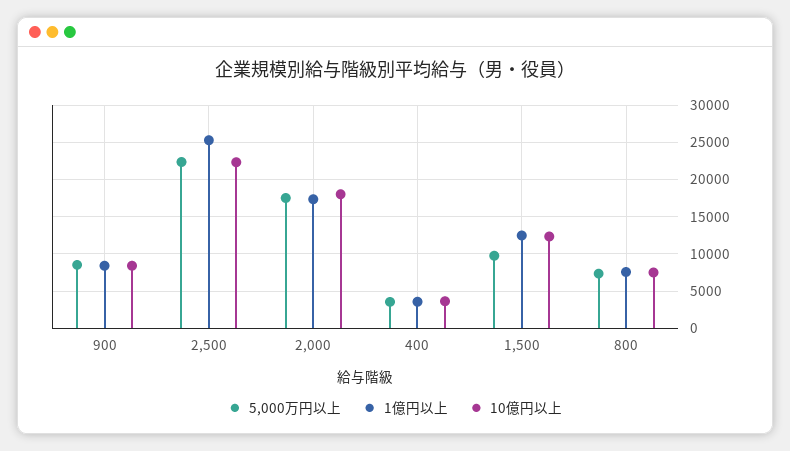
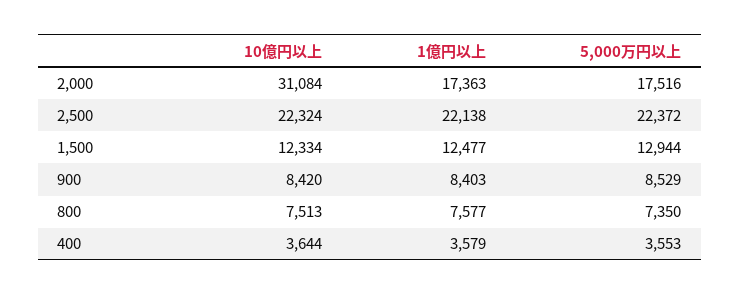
  {
    "5,000万円以上": {
      "900": 8529,
      "2,500": 22372,
      "2,000": 17516,
      "400": 3553,
-     "1,500": 10000,
+     "1,500": 12944,
      "800": 7350
    },
    "1億円以上": {
      "900": 8403,
-     "2,500": 25000,
+     "2,500": 22138,
      "2,000": 17363,
      "400": 3579,
      "1,500": 12477,
      "800": 7577
    },
    "10億円以上": {
      "900": 8420,
      "2,500": 22324,
-     "2,000": 18000,
+     "2,000": 31084,
      "400": 3644,
      "1,500": 12334,
      "800": 7513
    }
  }

